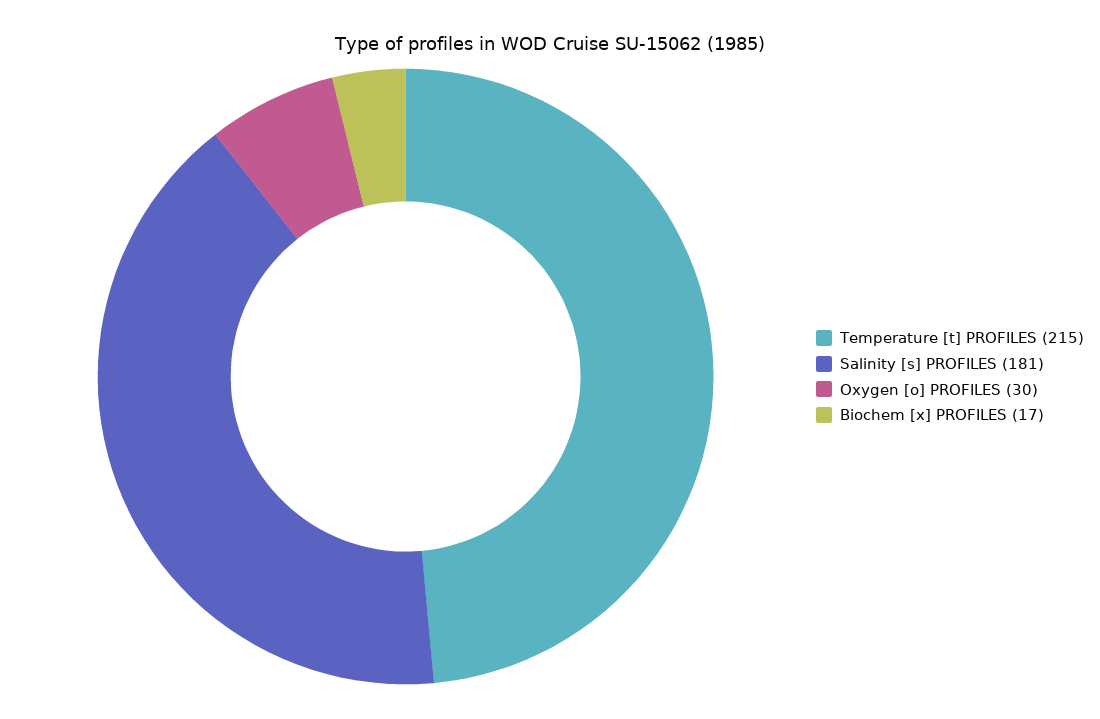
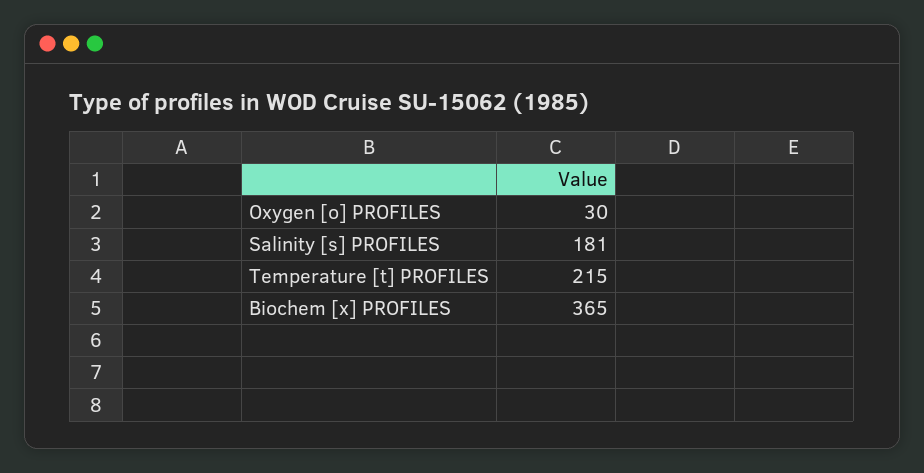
  {
    "Temperature [t] PROFILES": 215,
    "Salinity [s] PROFILES": 181,
    "Oxygen [o] PROFILES": 30,
-   "Biochem [x] PROFILES": 17
+   "Biochem [x] PROFILES": 365
  }

